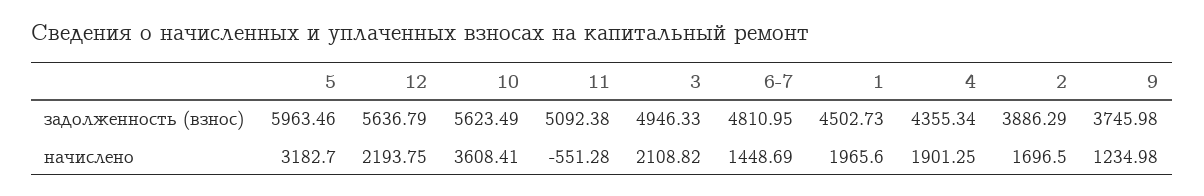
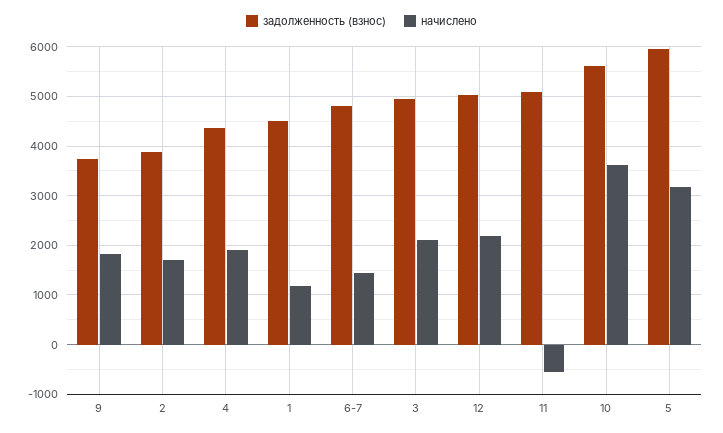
  {
    "задолженность (взнос)": {
      "5": 5963.46,
-     "12": 5636.79,
+     "12": 5000,
      "10": 5623.49,
      "11": 5092.38,
      "3": 4946.33,
      "6-7": 4810.95,
      "1": 4502.73,
      "4": 4355.34,
      "2": 3886.29,
      "9": 3745.98
    },
    "начислено": {
      "5": 3182.7,
      "12": 2193.75,
      "10": 3608.41,
      "11": -551.28,
      "3": 2108.82,
      "6-7": 1448.69,
-     "1": 1965.6,
+     "1": 1200,
      "4": 1901.25,
      "2": 1696.5,
-     "9": 1234.98
+     "9": 1800
    }
  }

